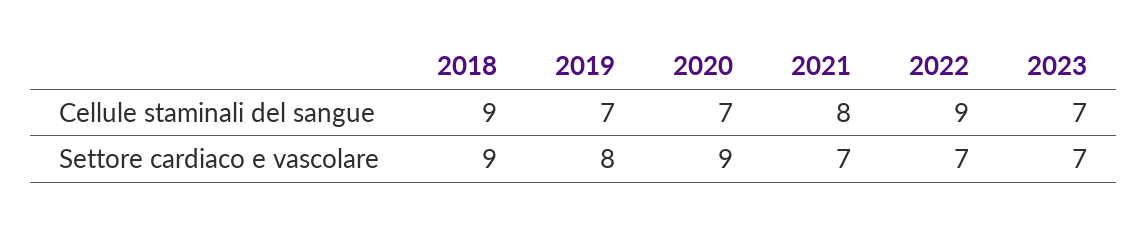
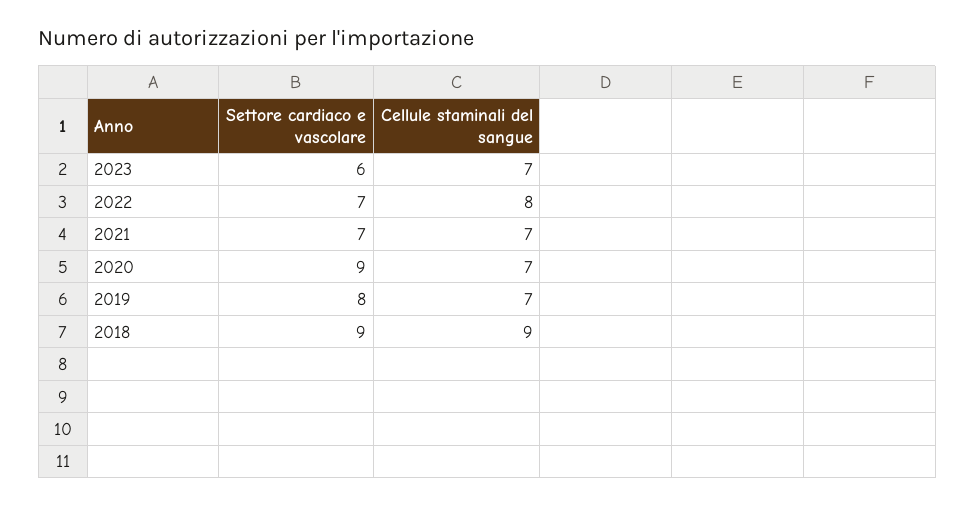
  {
    "2018": {
      "Cellule staminali del sangue": 9,
      "Settore cardiaco e vascolare": 9
    },
    "2019": {
      "Cellule staminali del sangue": 7,
      "Settore cardiaco e vascolare": 8
    },
    "2020": {
      "Cellule staminali del sangue": 7,
      "Settore cardiaco e vascolare": 9
    },
    "2021": {
-     "Cellule staminali del sangue": 8,
+     "Cellule staminali del sangue": 7,
      "Settore cardiaco e vascolare": 7
    },
    "2022": {
-     "Cellule staminali del sangue": 9,
+     "Cellule staminali del sangue": 8,
      "Settore cardiaco e vascolare": 7
    },
    "2023": {
      "Cellule staminali del sangue": 7,
-     "Settore cardiaco e vascolare": 7
+     "Settore cardiaco e vascolare": 6
    }
  }

